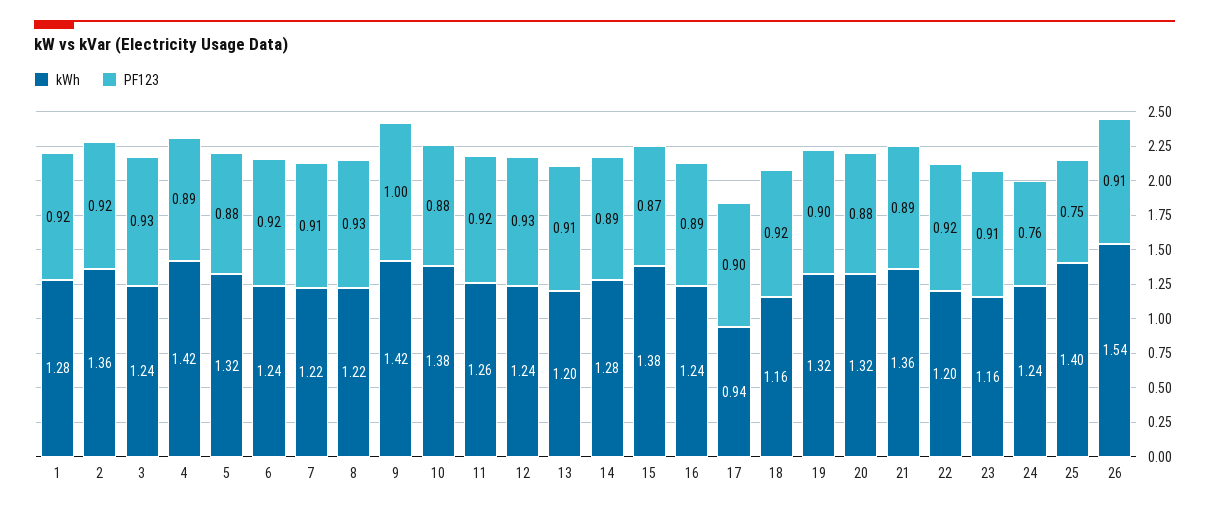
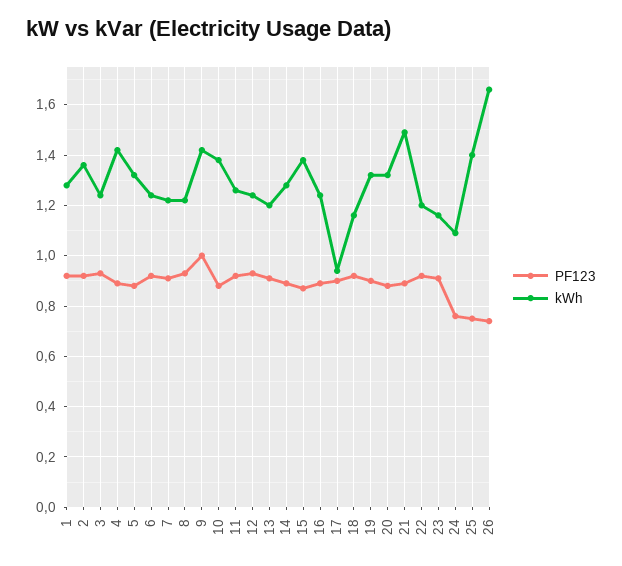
  {
    "kWh": {
      "1": 1.28,
      "2": 1.36,
      "3": 1.24,
      "4": 1.42,
      "5": 1.32,
      "6": 1.24,
      "7": 1.22,
      "8": 1.22,
      "9": 1.42,
      "10": 1.38,
      "11": 1.26,
      "12": 1.24,
      "13": 1.2,
      "14": 1.28,
      "15": 1.38,
      "16": 1.24,
      "17": 0.94,
      "18": 1.16,
      "19": 1.32,
      "20": 1.32,
-     "21": 1.36,
+     "21": 1.5,
      "22": 1.2,
      "23": 1.16,
-     "24": 1.24,
+     "24": 1.1,
      "25": 1.4,
-     "26": 1.54
+     "26": 1.65
    },
    "PF123": {
      "1": 0.92,
      "2": 0.92,
      "3": 0.93,
      "4": 0.89,
      "5": 0.88,
      "6": 0.92,
      "7": 0.91,
      "8": 0.93,
      "9": 1,
      "10": 0.88,
      "11": 0.92,
      "12": 0.93,
      "13": 0.91,
      "14": 0.89,
      "15": 0.87,
      "16": 0.89,
      "17": 0.9,
      "18": 0.92,
      "19": 0.9,
      "20": 0.88,
      "21": 0.89,
      "22": 0.92,
      "23": 0.91,
      "24": 0.76,
      "25": 0.75,
-     "26": 0.91
+     "26": 0.75
    }
  }

